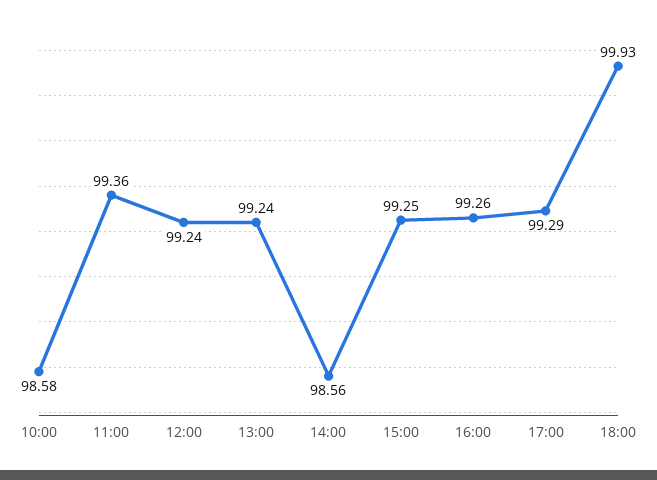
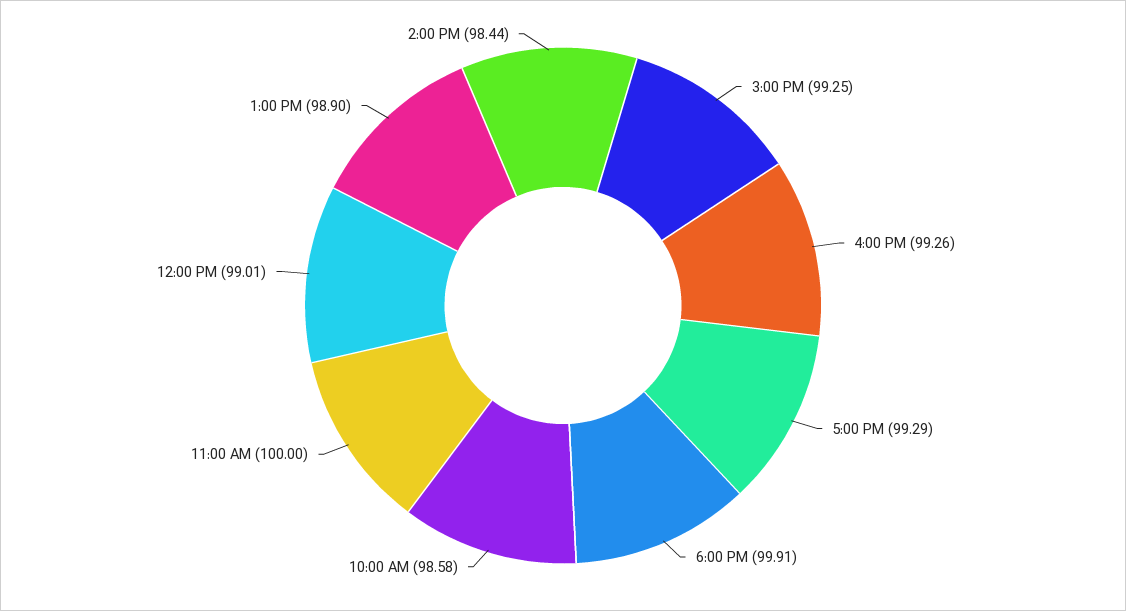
  {
    "10:00": 98.58,
-   "11:00": 99.36,
+   "11:00": 100,
-   "12:00": 99.24,
+   "12:00": 99.01,
-   "13:00": 99.24,
+   "13:00": 98.9,
-   "14:00": 98.56,
+   "14:00": 98.44,
    "15:00": 99.25,
    "16:00": 99.26,
    "17:00": 99.29,
-   "18:00": 99.93
+   "18:00": 99.91
  }

